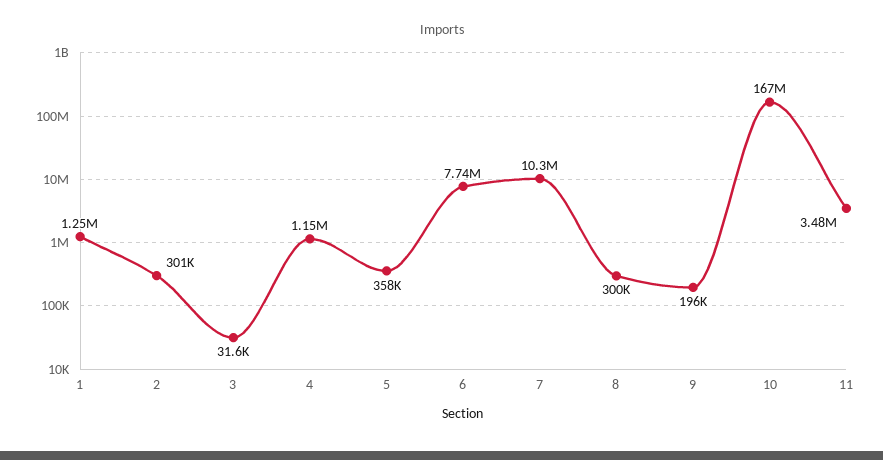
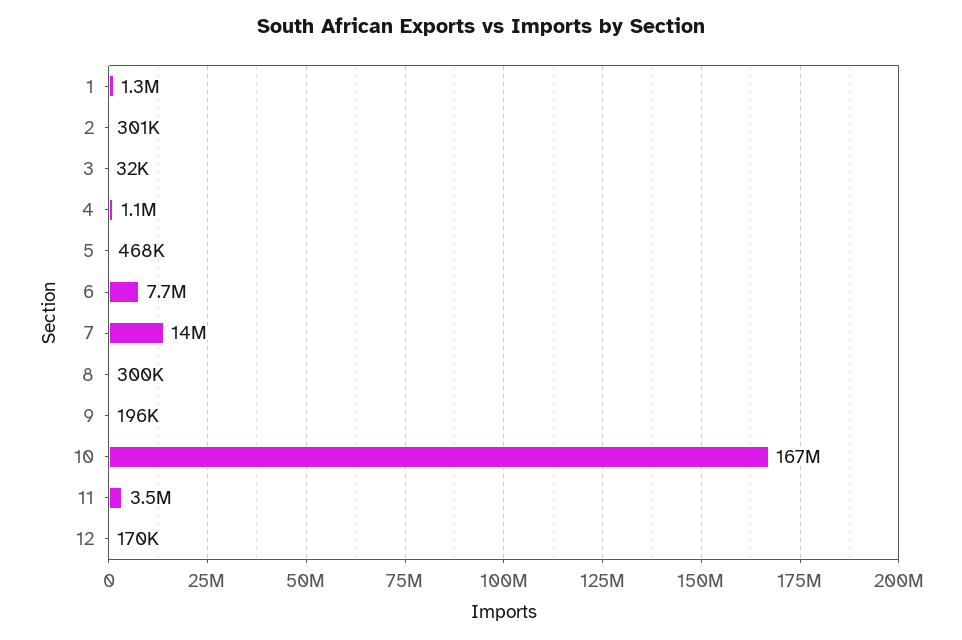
  {
    "1": 1250000,
    "2": 301000,
    "3": 31600,
    "4": 1150000,
-   "5": 358000,
+   "5": 468000,
    "6": 7740000,
-   "7": 10300000,
+   "7": 14000000,
    "8": 300000,
    "9": 196000,
    "10": 167000000,
-   "11": 3480000
+   "11": 3480000,
+   "12": 170000
  }

